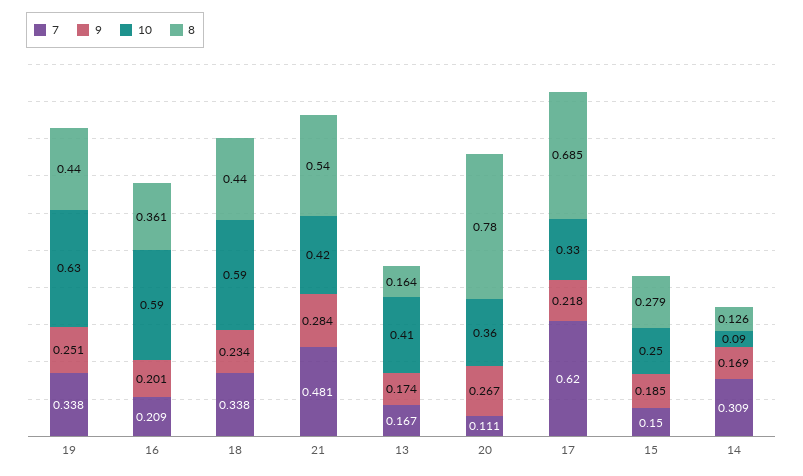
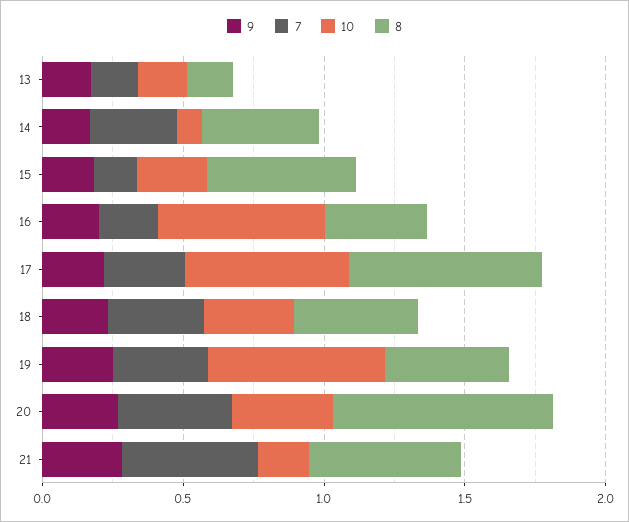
  {
    "7": {
      "19": 0.338,
      "16": 0.209,
      "18": 0.338,
      "21": 0.481,
      "13": 0.167,
-     "20": 0.111,
+     "20": 0.4,
-     "17": 0.62,
+     "17": 0.3,
      "15": 0.15,
      "14": 0.309
    },
    "9": {
      "19": 0.251,
      "16": 0.201,
      "18": 0.234,
      "21": 0.284,
      "13": 0.174,
      "20": 0.267,
      "17": 0.218,
      "15": 0.185,
      "14": 0.169
    },
    "10": {
      "19": 0.63,
      "16": 0.59,
-     "18": 0.59,
+     "18": 0.3,
-     "21": 0.42,
+     "21": 0.2,
-     "13": 0.41,
+     "13": 0.2,
      "20": 0.36,
-     "17": 0.33,
+     "17": 0.6,
      "15": 0.25,
      "14": 0.09
    },
    "8": {
      "19": 0.44,
      "16": 0.361,
      "18": 0.44,
      "21": 0.54,
      "13": 0.164,
      "20": 0.78,
      "17": 0.685,
-     "15": 0.279,
+     "15": 0.5,
-     "14": 0.126
+     "14": 0.4
    }
  }

